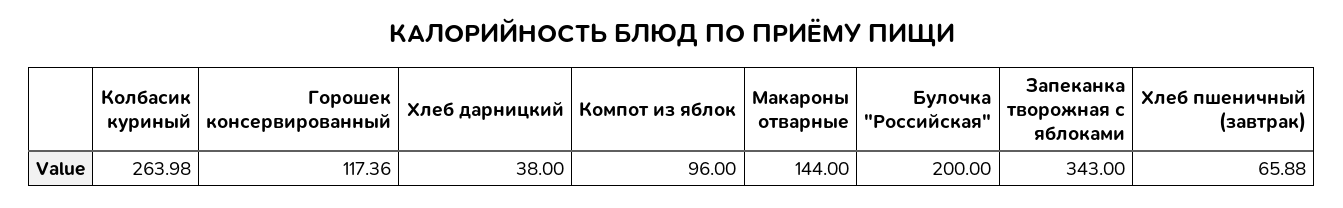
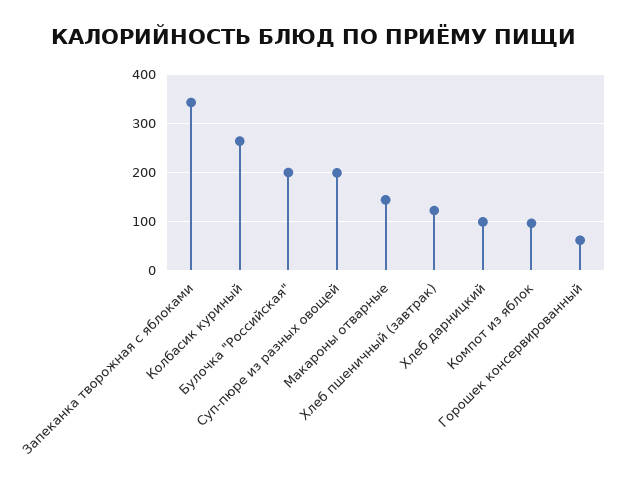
  {
    "Колбасик куриный": 263.98,
-   "Горошек консервированный": 117.36,
+   "Горошек консервированный": 60,
-   "Хлеб дарницкий": 38,
+   "Хлеб дарницкий": 100,
    "Компот из яблок": 96,
    "Макароны отварные": 144,
    "Булочка \"Российская\"": 200,
    "Запеканка творожная с яблоками": 343,
-   "Хлеб пшеничный (завтрак)": 65.88
+   "Хлеб пшеничный (завтрак)": 120,
+   "Суп-пюре из разных овощей": 200
  }

